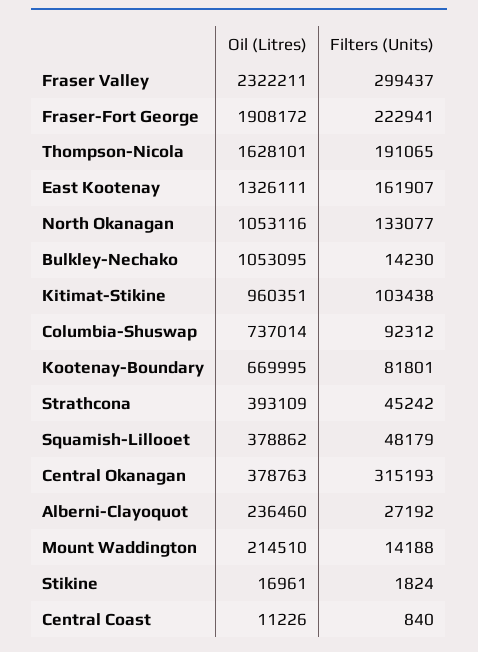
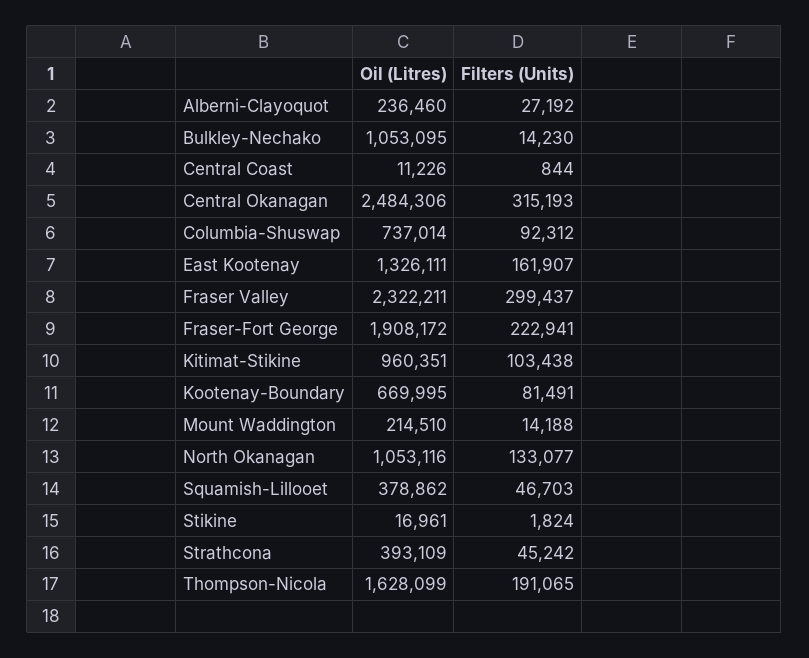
  {
    "Oil (Litres)": {
      "Fraser Valley": 2322211,
      "Fraser-Fort George": 1908172,
-     "Thompson-Nicola": 1628101,
+     "Thompson-Nicola": 1628099,
      "East Kootenay": 1326111,
      "North Okanagan": 1053116,
      "Bulkley-Nechako": 1053095,
      "Kitimat-Stikine": 960351,
      "Columbia-Shuswap": 737014,
      "Kootenay-Boundary": 669995,
      "Strathcona": 393109,
      "Squamish-Lillooet": 378862,
-     "Central Okanagan": 378763,
+     "Central Okanagan": 2484306,
      "Alberni-Clayoquot": 236460,
      "Mount Waddington": 214510,
      "Stikine": 16961,
      "Central Coast": 11226
    },
    "Filters (Units)": {
      "Fraser Valley": 299437,
      "Fraser-Fort George": 222941,
      "Thompson-Nicola": 191065,
      "East Kootenay": 161907,
      "North Okanagan": 133077,
      "Bulkley-Nechako": 14230,
      "Kitimat-Stikine": 103438,
      "Columbia-Shuswap": 92312,
-     "Kootenay-Boundary": 81801,
+     "Kootenay-Boundary": 81491,
      "Strathcona": 45242,
-     "Squamish-Lillooet": 48179,
+     "Squamish-Lillooet": 46703,
      "Central Okanagan": 315193,
      "Alberni-Clayoquot": 27192,
      "Mount Waddington": 14188,
      "Stikine": 1824,
-     "Central Coast": 840
+     "Central Coast": 844
    }
  }

